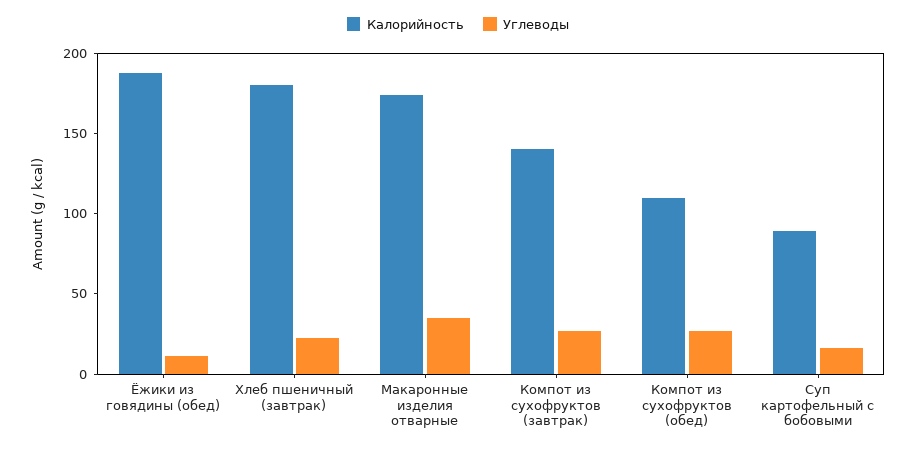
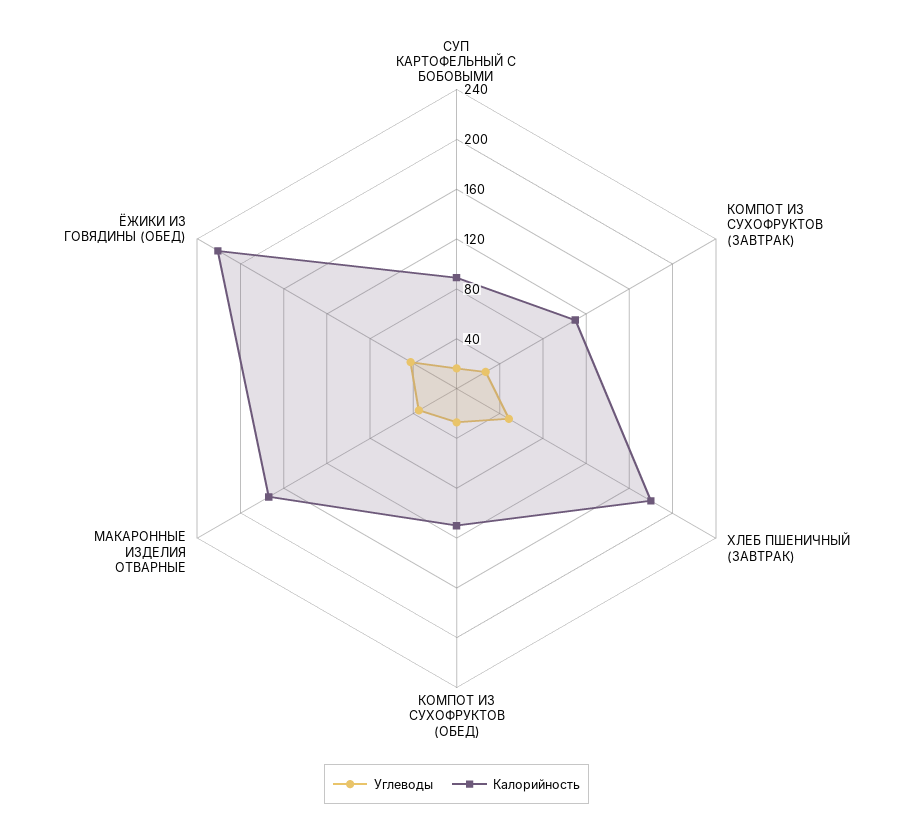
  {
    "Калорийность": {
-     "Ёжики из говядины (обед)": 190,
+     "Ёжики из говядины (обед)": 220,
      "Хлеб пшеничный (завтрак)": 180,
      "Макаронные изделия отварные": 170,
-     "Компот из сухофруктов (завтрак)": 140,
+     "Компот из сухофруктов (завтрак)": 110,
      "Компот из сухофруктов (обед)": 110,
      "Суп картофельный с бобовыми": 90
    },
    "Углеводы": {
-     "Ёжики из говядины (обед)": 10,
+     "Ёжики из говядины (обед)": 40,
-     "Хлеб пшеничный (завтрак)": 20,
+     "Хлеб пшеничный (завтрак)": 50,
      "Макаронные изделия отварные": 30,
      "Компот из сухофруктов (завтрак)": 30,
      "Компот из сухофруктов (обед)": 30,
      "Суп картофельный с бобовыми": 20
    }
  }

